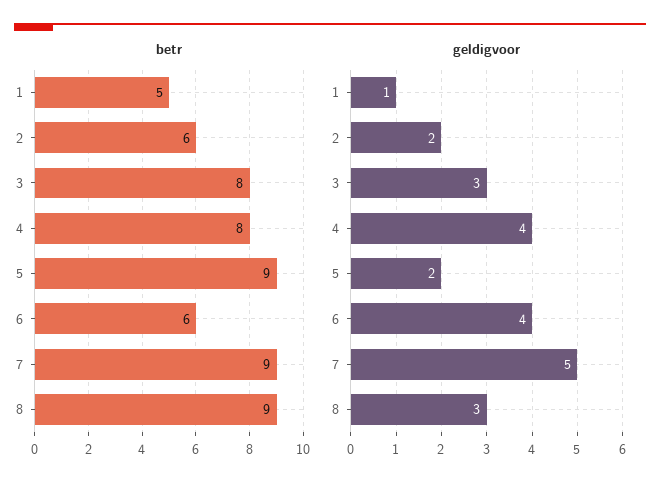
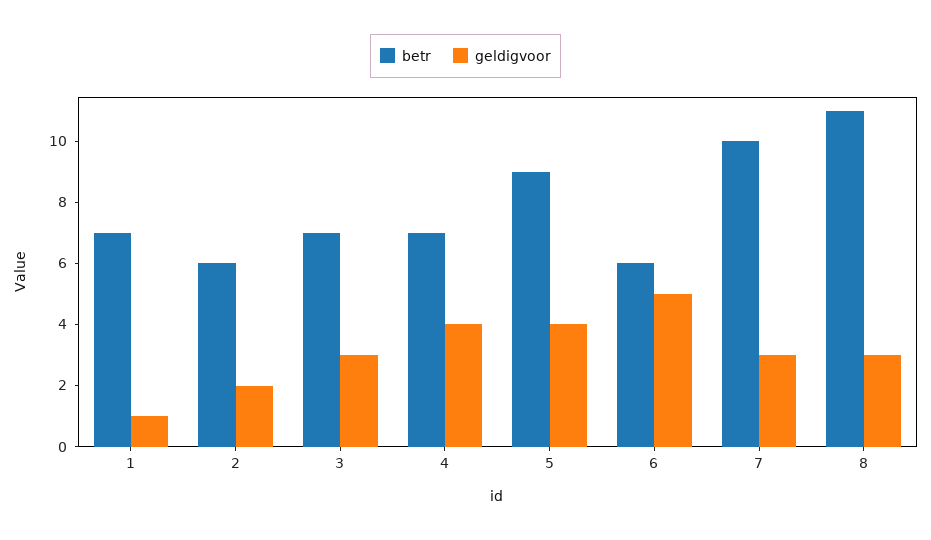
  {
    "betr": {
-     "1": 5,
+     "1": 7,
      "2": 6,
-     "3": 8,
+     "3": 7,
-     "4": 8,
+     "4": 7,
      "5": 9,
      "6": 6,
-     "7": 9,
+     "7": 10,
-     "8": 9
+     "8": 11
    },
    "geldigvoor": {
      "1": 1,
      "2": 2,
      "3": 3,
      "4": 4,
-     "5": 2,
+     "5": 4,
-     "6": 4,
+     "6": 5,
-     "7": 5,
+     "7": 3,
      "8": 3
    }
  }

